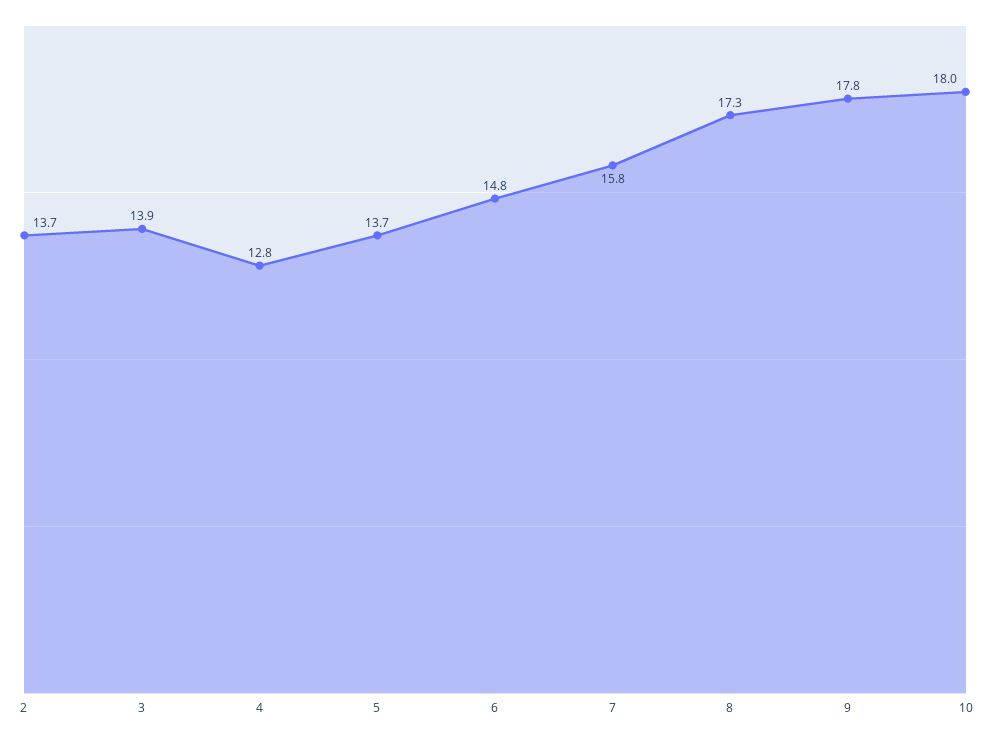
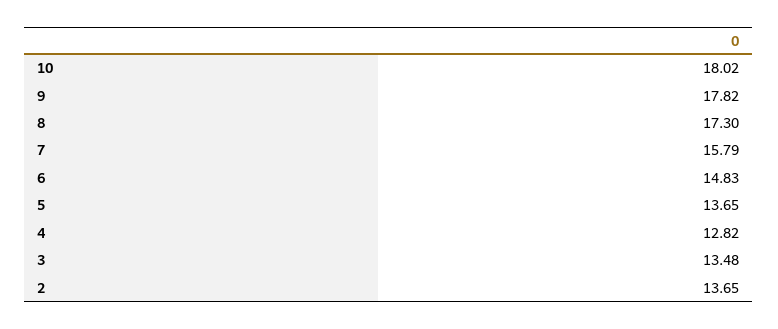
  {
    "2": 13.65,
-   "3": 13.9,
+   "3": 13.48,
    "4": 12.82,
    "5": 13.65,
    "6": 14.83,
    "7": 15.79,
    "8": 17.3,
    "9": 17.82,
    "10": 18.02
  }

